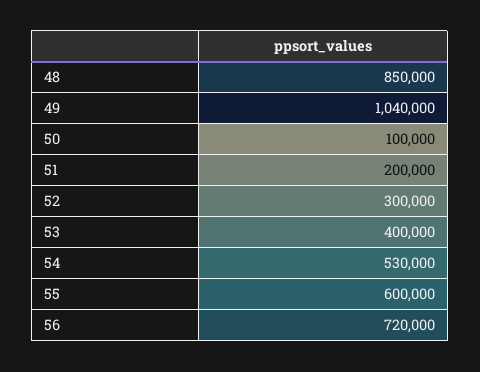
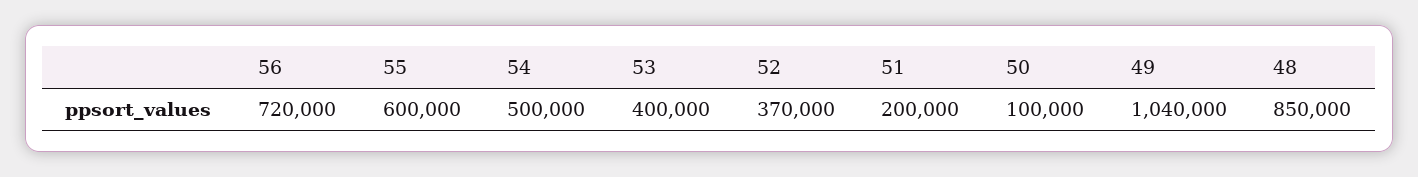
  {
    "48": 850000,
    "49": 1040000,
    "50": 100000,
    "51": 200000,
-   "52": 300000,
+   "52": 370000,
    "53": 400000,
-   "54": 530000,
+   "54": 500000,
    "55": 600000,
    "56": 720000
  }

